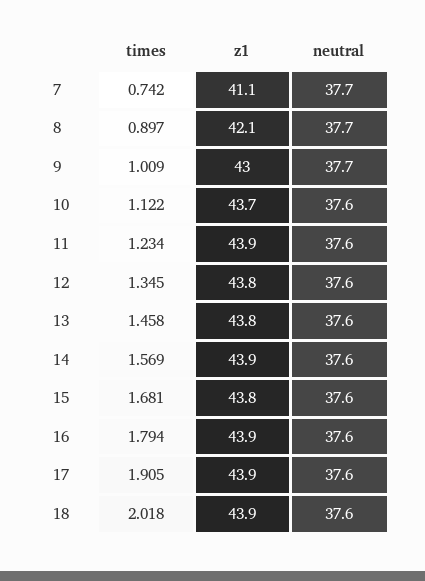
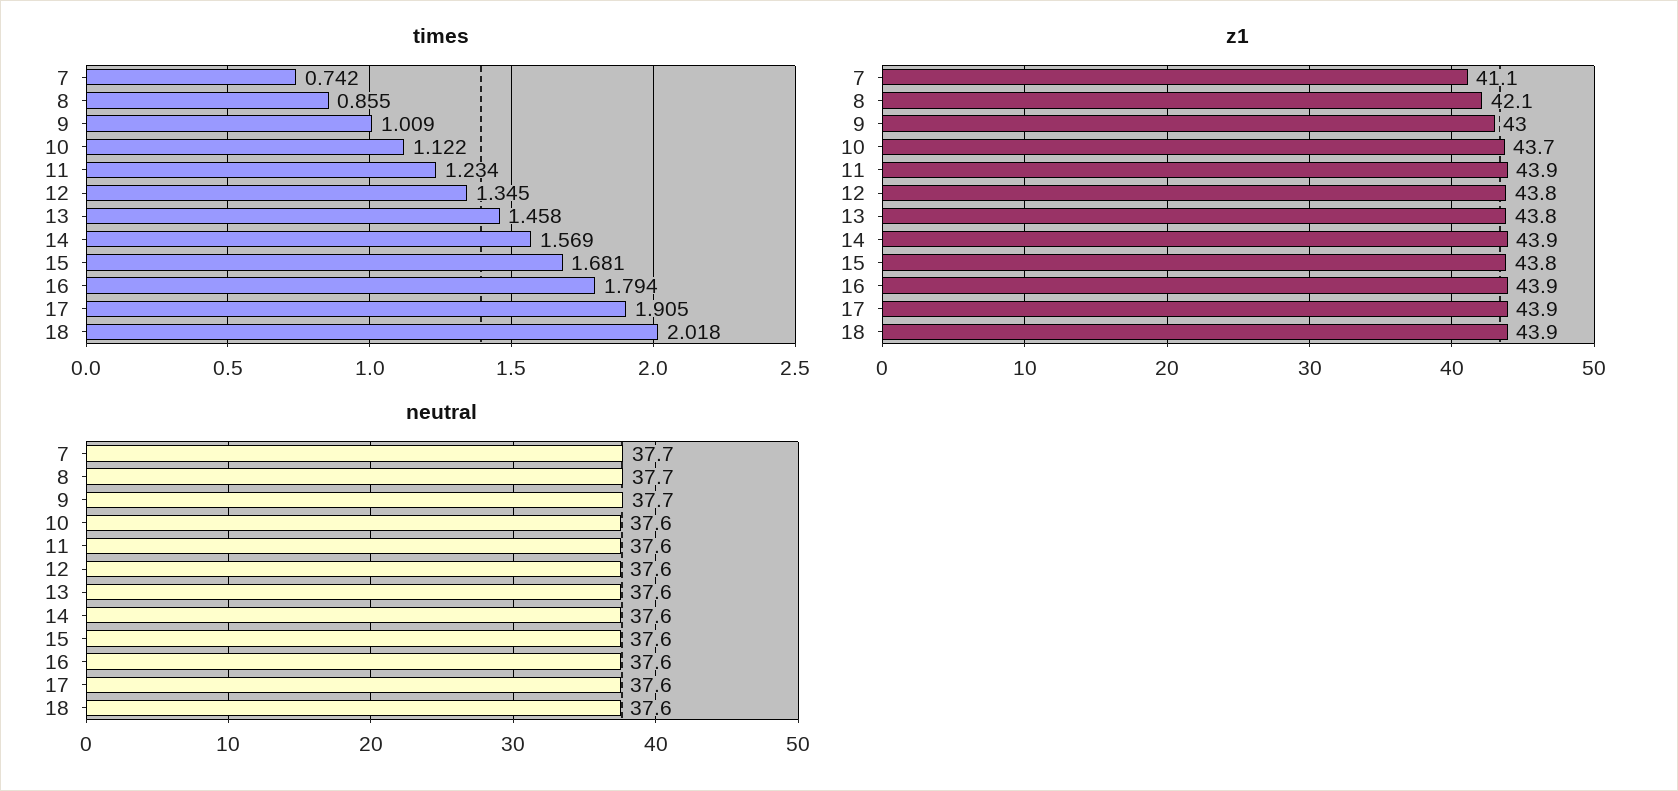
  {
    "times": {
      "7": 0.742,
-     "8": 0.897,
+     "8": 0.855,
      "9": 1.009,
      "10": 1.122,
      "11": 1.234,
      "12": 1.345,
      "13": 1.458,
      "14": 1.569,
      "15": 1.681,
      "16": 1.794,
      "17": 1.905,
      "18": 2.018
    },
    "z1": {
      "7": 41.1,
      "8": 42.1,
      "9": 43,
      "10": 43.7,
      "11": 43.9,
      "12": 43.8,
      "13": 43.8,
      "14": 43.9,
      "15": 43.8,
      "16": 43.9,
      "17": 43.9,
      "18": 43.9
    },
    "neutral": {
      "7": 37.7,
      "8": 37.7,
      "9": 37.7,
      "10": 37.6,
      "11": 37.6,
      "12": 37.6,
      "13": 37.6,
      "14": 37.6,
      "15": 37.6,
      "16": 37.6,
      "17": 37.6,
      "18": 37.6
    }
  }

